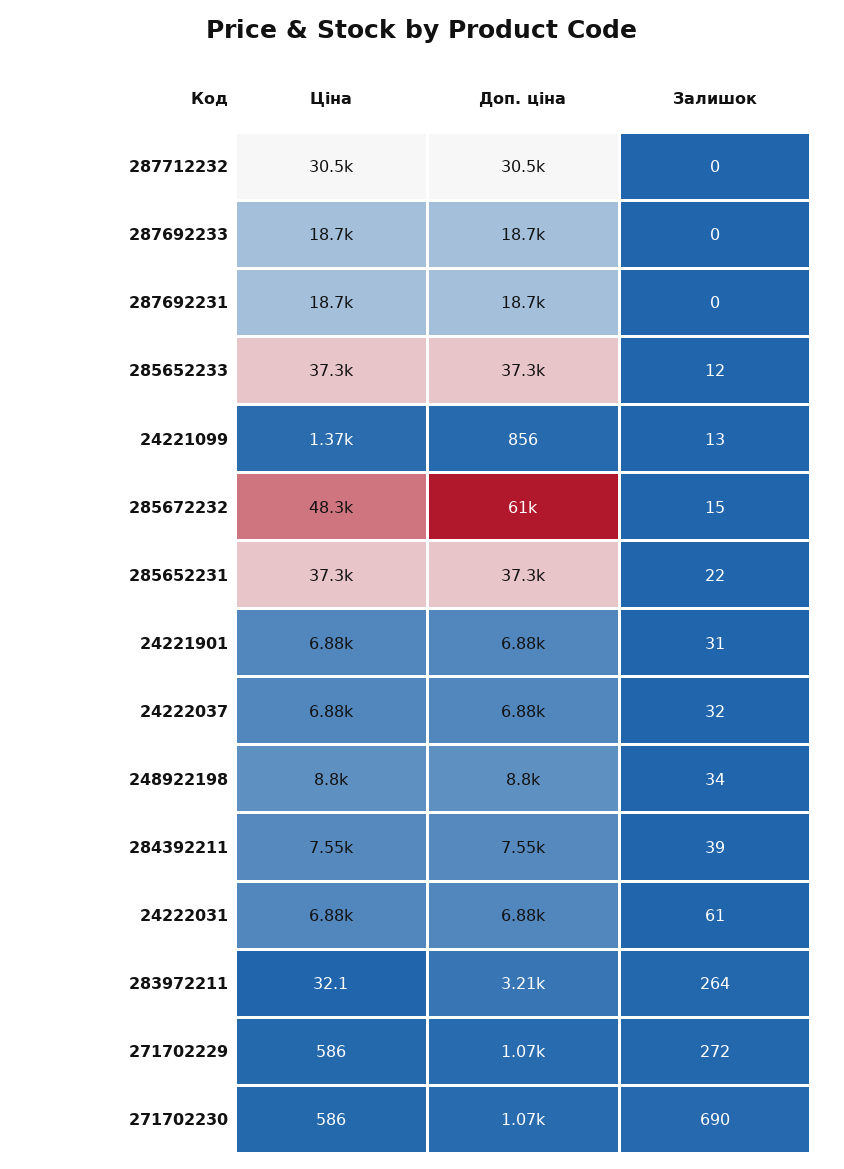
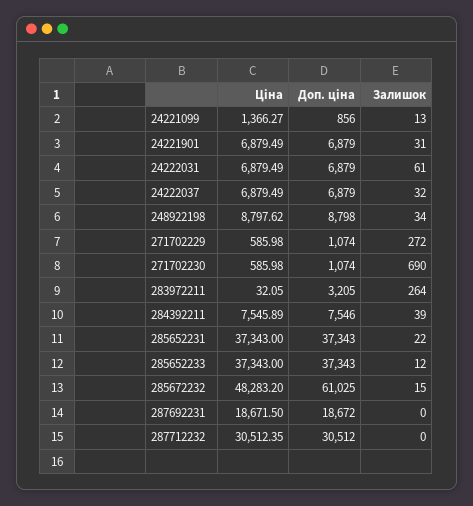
  {
    "Ціна": {
      "287712232": 30512.35,
-     "287692233": 18700,
      "287692231": 18671.5,
      "285652233": 37343,
      "24221099": 1366.27,
      "285672232": 48283.2,
      "285652231": 37343,
      "24221901": 6879.49,
      "24222037": 6879.49,
      "248922198": 8797.62,
      "284392211": 7545.89,
      "24222031": 6879.49,
      "283972211": 32.05,
      "271702229": 585.98,
      "271702230": 585.98
    },
    "Доп. ціна": {
      "287712232": 30512,
-     "287692233": 18700,
      "287692231": 18672,
      "285652233": 37343,
      "24221099": 856,
      "285672232": 61025,
      "285652231": 37343,
      "24221901": 6879,
      "24222037": 6879,
      "248922198": 8798,
      "284392211": 7546,
      "24222031": 6879,
      "283972211": 3205,
      "271702229": 1074,
      "271702230": 1074
    },
    "Залишок": {
      "287712232": 0,
-     "287692233": 0,
      "287692231": 0,
      "285652233": 12,
      "24221099": 13,
      "285672232": 15,
      "285652231": 22,
      "24221901": 31,
      "24222037": 32,
      "248922198": 34,
      "284392211": 39,
      "24222031": 61,
      "283972211": 264,
      "271702229": 272,
      "271702230": 690
    }
  }

